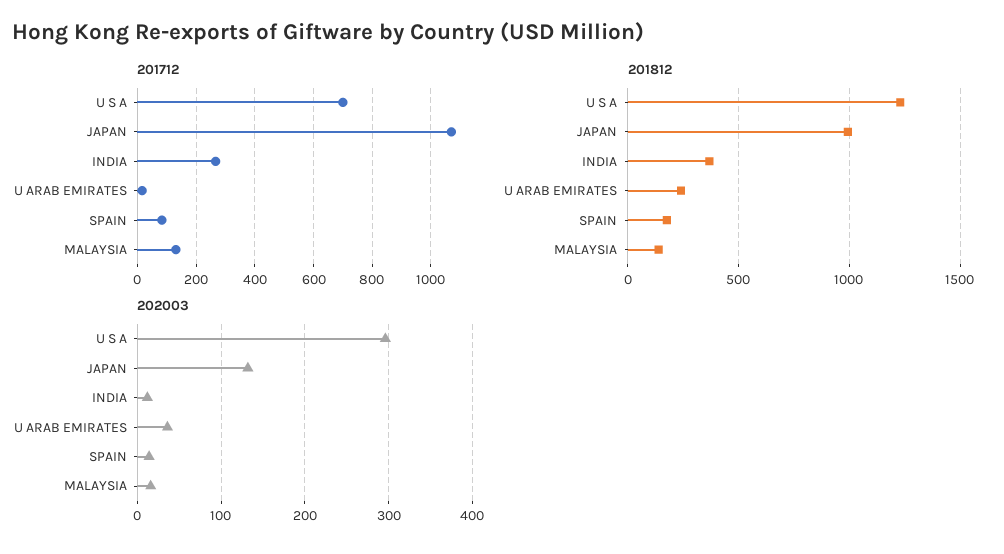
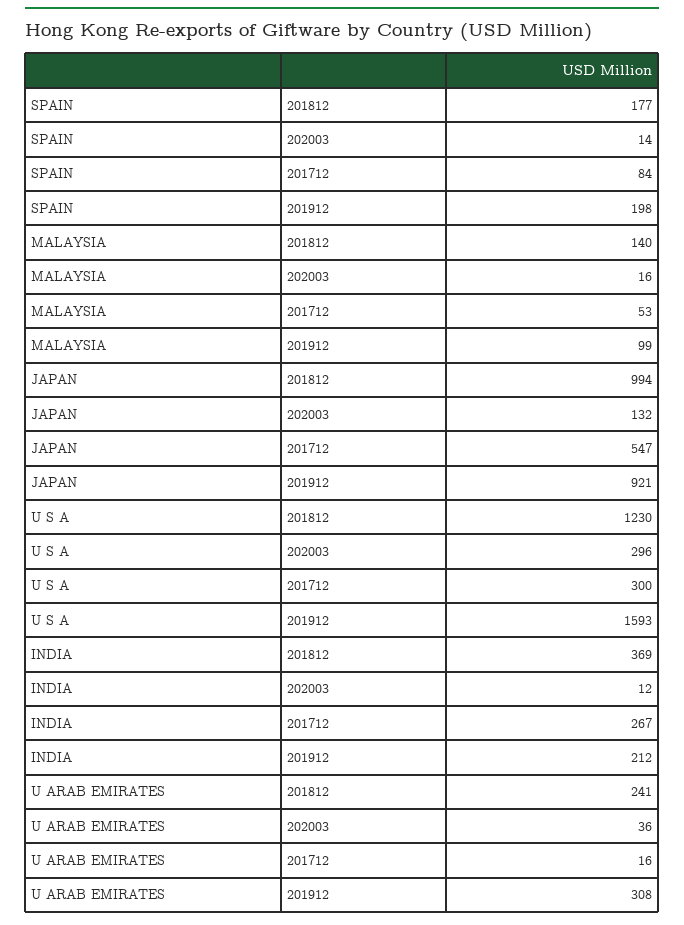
  {
    "201712": {
-     "U S A": 700,
+     "U S A": 300,
-     "JAPAN": 1075,
+     "JAPAN": 547,
      "INDIA": 267,
      "U ARAB EMIRATES": 16,
      "SPAIN": 84,
-     "MALAYSIA": 125
+     "MALAYSIA": 53
    },
    "201812": {
      "U S A": 1230,
      "JAPAN": 994,
      "INDIA": 369,
      "U ARAB EMIRATES": 241,
      "SPAIN": 177,
      "MALAYSIA": 140
    },
    "202003": {
      "U S A": 296,
      "JAPAN": 132,
      "INDIA": 12,
      "U ARAB EMIRATES": 36,
      "SPAIN": 14,
      "MALAYSIA": 16
-   }
+   },
+   "201912": {
+     "SPAIN": 198,
+     "MALAYSIA": 99,
+     "JAPAN": 921,
+     "U S A": 1593,
+     "INDIA": 212,
+     "U ARAB EMIRATES": 308
+   }
  }

